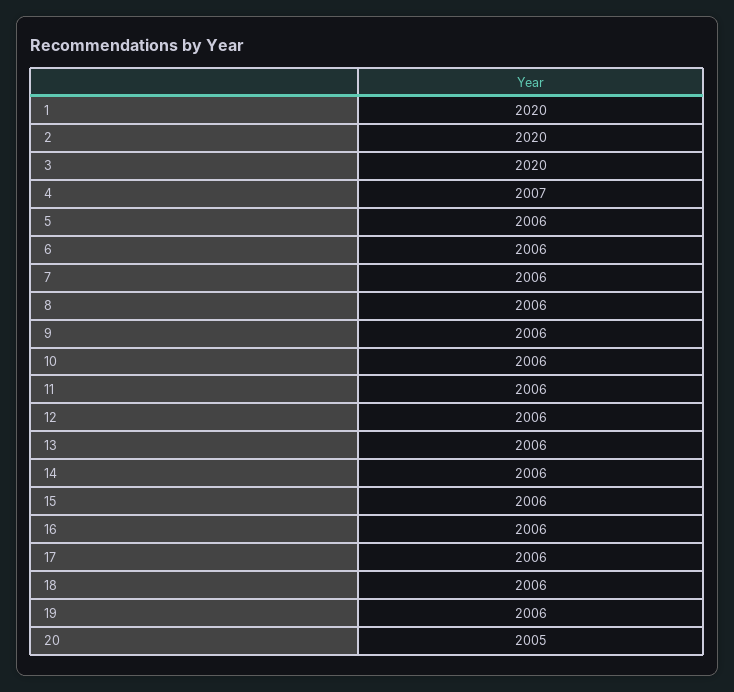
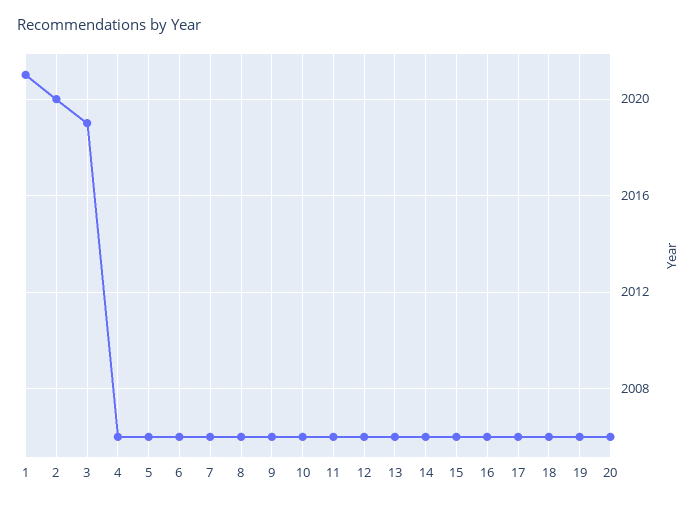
  {
-   "1": 2020,
+   "1": 2021,
    "2": 2020,
-   "3": 2020,
+   "3": 2019,
-   "4": 2007,
+   "4": 2006,
    "5": 2006,
    "6": 2006,
    "7": 2006,
    "8": 2006,
    "9": 2006,
    "10": 2006,
    "11": 2006,
    "12": 2006,
    "13": 2006,
    "14": 2006,
    "15": 2006,
    "16": 2006,
    "17": 2006,
    "18": 2006,
    "19": 2006,
-   "20": 2005
+   "20": 2006
  }

